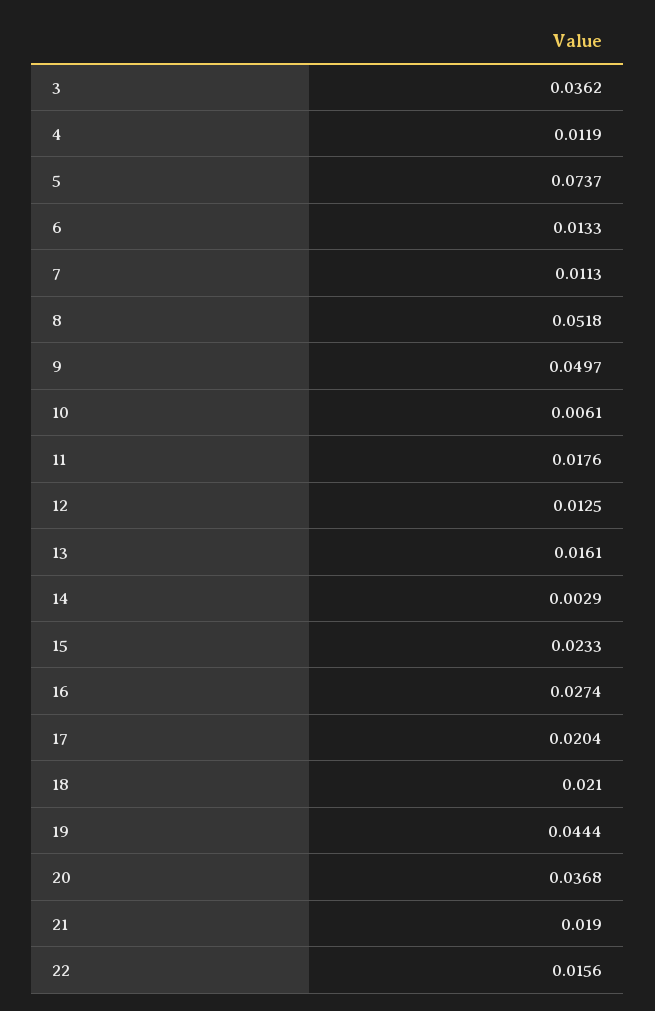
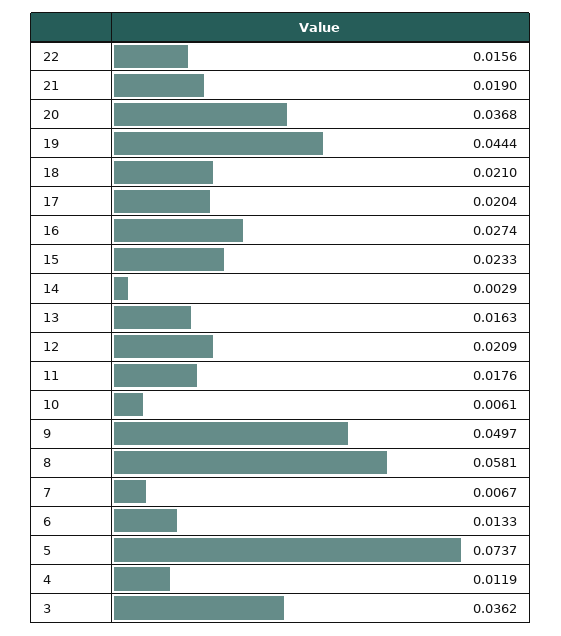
  {
    "3": 0.0362,
    "4": 0.0119,
    "5": 0.0737,
    "6": 0.0133,
-   "7": 0.0113,
+   "7": 0.0067,
-   "8": 0.0518,
+   "8": 0.0581,
    "9": 0.0497,
    "10": 0.0061,
    "11": 0.0176,
-   "12": 0.0125,
+   "12": 0.0209,
-   "13": 0.0161,
+   "13": 0.0163,
    "14": 0.0029,
    "15": 0.0233,
    "16": 0.0274,
    "17": 0.0204,
    "18": 0.021,
    "19": 0.0444,
    "20": 0.0368,
    "21": 0.019,
    "22": 0.0156
  }

